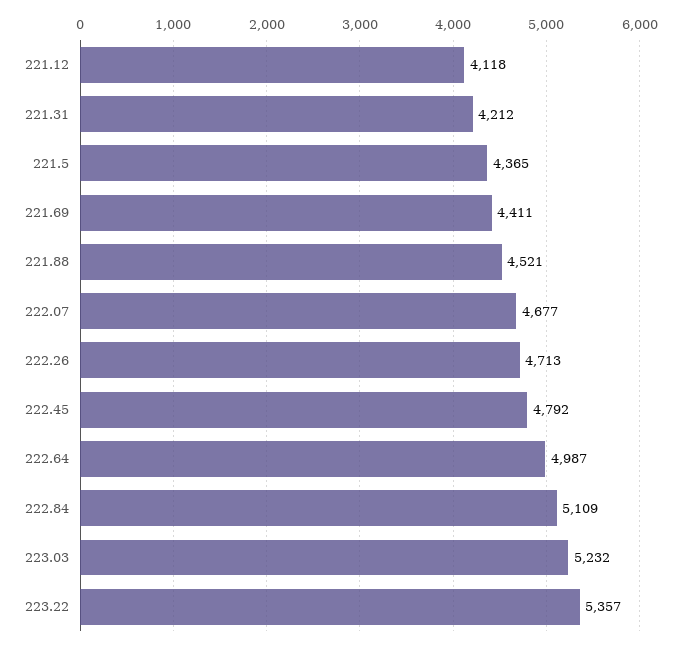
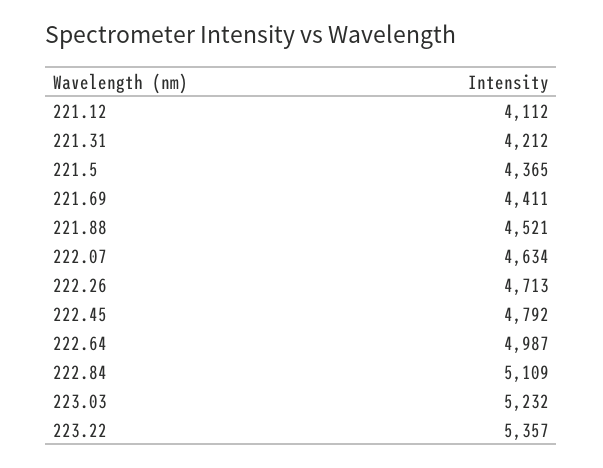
  {
-   "221.12": 4118,
+   "221.12": 4112,
    "221.31": 4212,
    "221.5": 4365,
    "221.69": 4411,
    "221.88": 4521,
-   "222.07": 4677,
+   "222.07": 4634,
    "222.26": 4713,
    "222.45": 4792,
    "222.64": 4987,
    "222.84": 5109,
    "223.03": 5232,
    "223.22": 5357
  }

